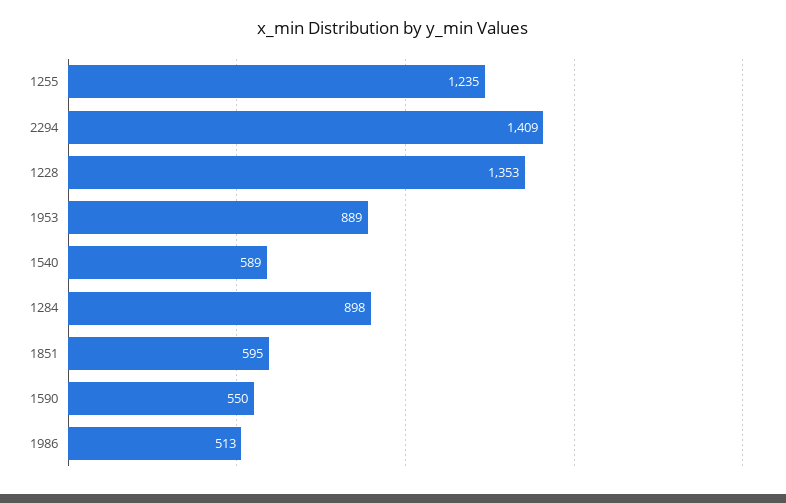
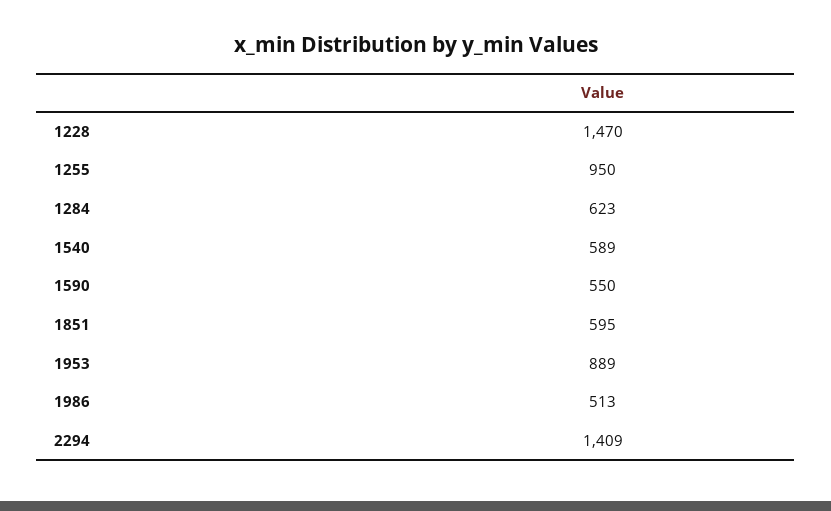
  {
-   "1255": 1235,
+   "1255": 950,
    "2294": 1409,
-   "1228": 1353,
+   "1228": 1470,
    "1953": 889,
    "1540": 589,
-   "1284": 898,
+   "1284": 623,
    "1851": 595,
    "1590": 550,
    "1986": 513
  }

